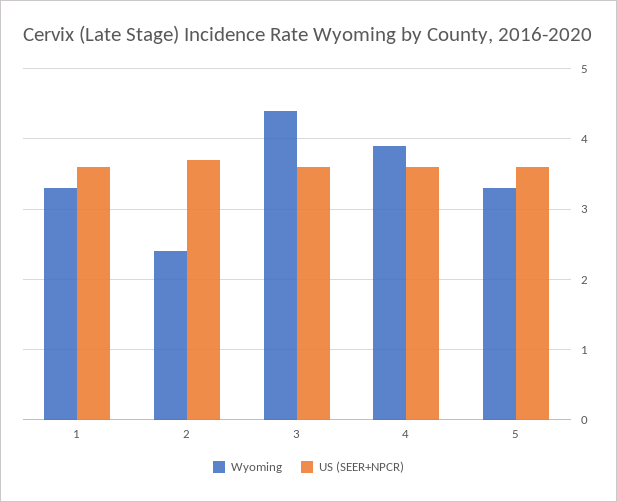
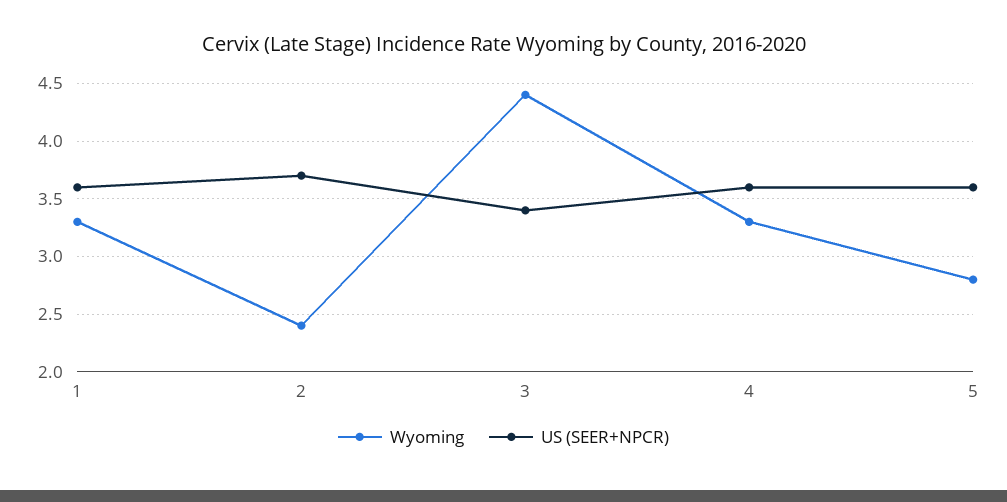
  {
    "Wyoming": {
      "1": 3.3,
      "2": 2.4,
      "3": 4.4,
-     "4": 3.9,
+     "4": 3.3,
-     "5": 3.3
+     "5": 2.8
    },
    "US (SEER+NPCR)": {
      "1": 3.6,
      "2": 3.7,
-     "3": 3.6,
+     "3": 3.4,
      "4": 3.6,
      "5": 3.6
    }
  }

